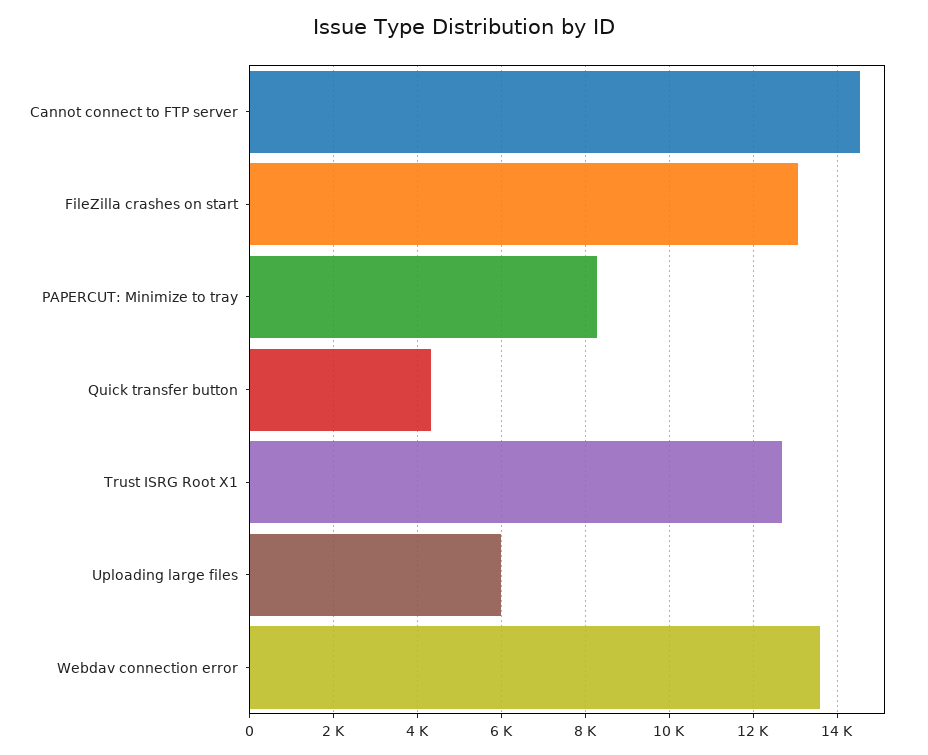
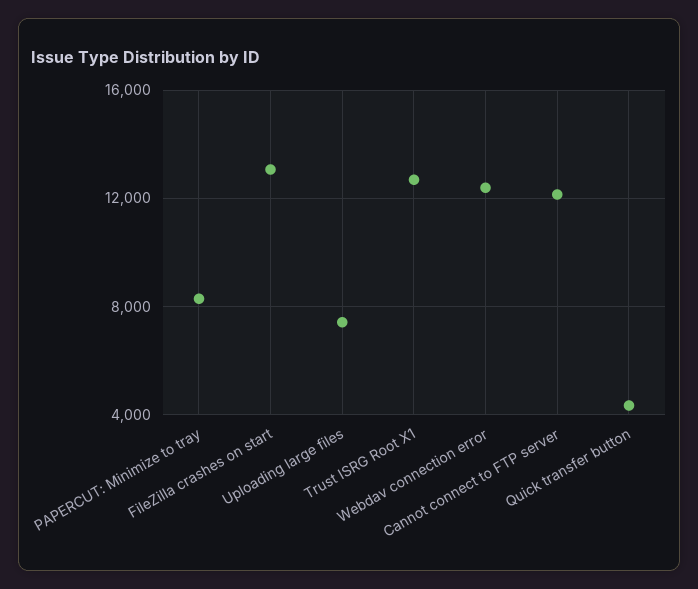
  {
-   "Cannot connect to FTP server": 14600,
+   "Cannot connect to FTP server": 12000,
    "FileZilla crashes on start": 13000,
    "PAPERCUT: Minimize to tray": 8200,
    "Quick transfer button": 4400,
    "Trust ISRG Root X1": 12600,
-   "Uploading large files": 6000,
+   "Uploading large files": 7500,
-   "Webdav connection error": 13600
+   "Webdav connection error": 12500
  }

